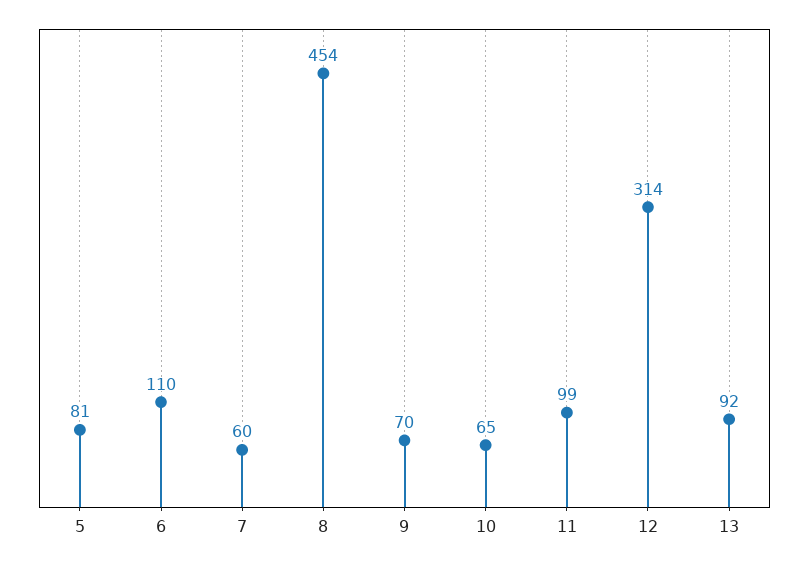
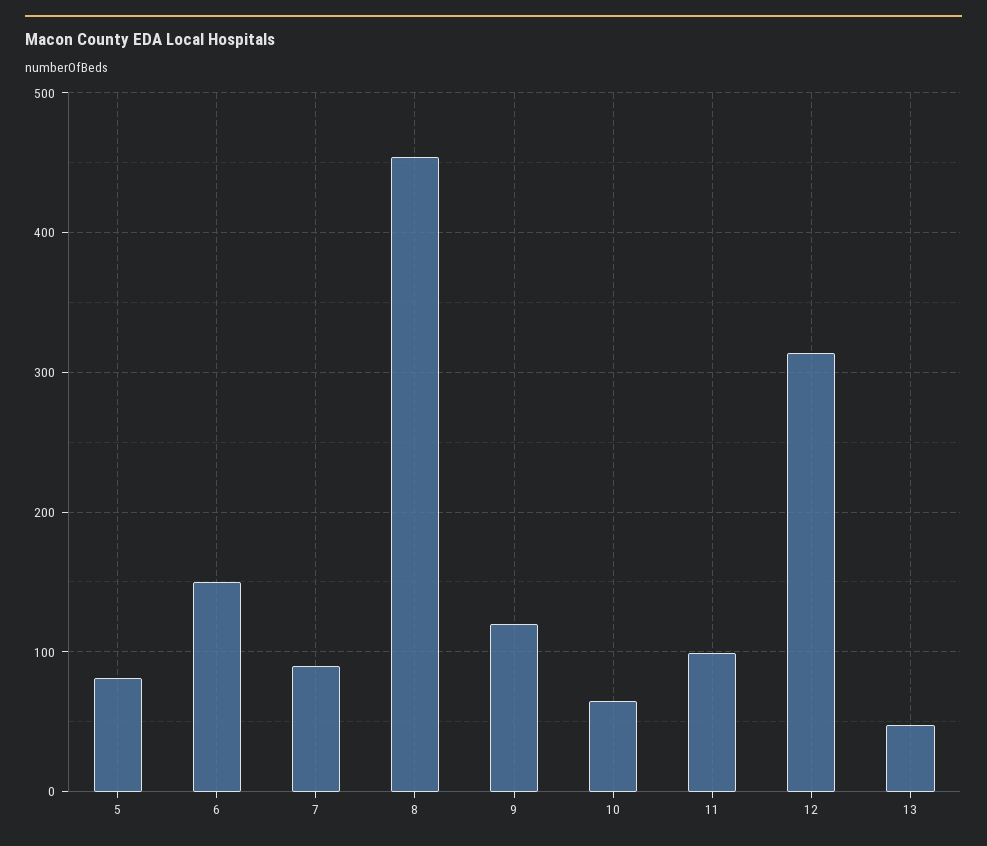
  {
    "5": 81,
-   "6": 110,
+   "6": 150,
-   "7": 60,
+   "7": 90,
    "8": 454,
-   "9": 70,
+   "9": 120,
    "10": 65,
    "11": 99,
    "12": 314,
-   "13": 92
+   "13": 50
  }

